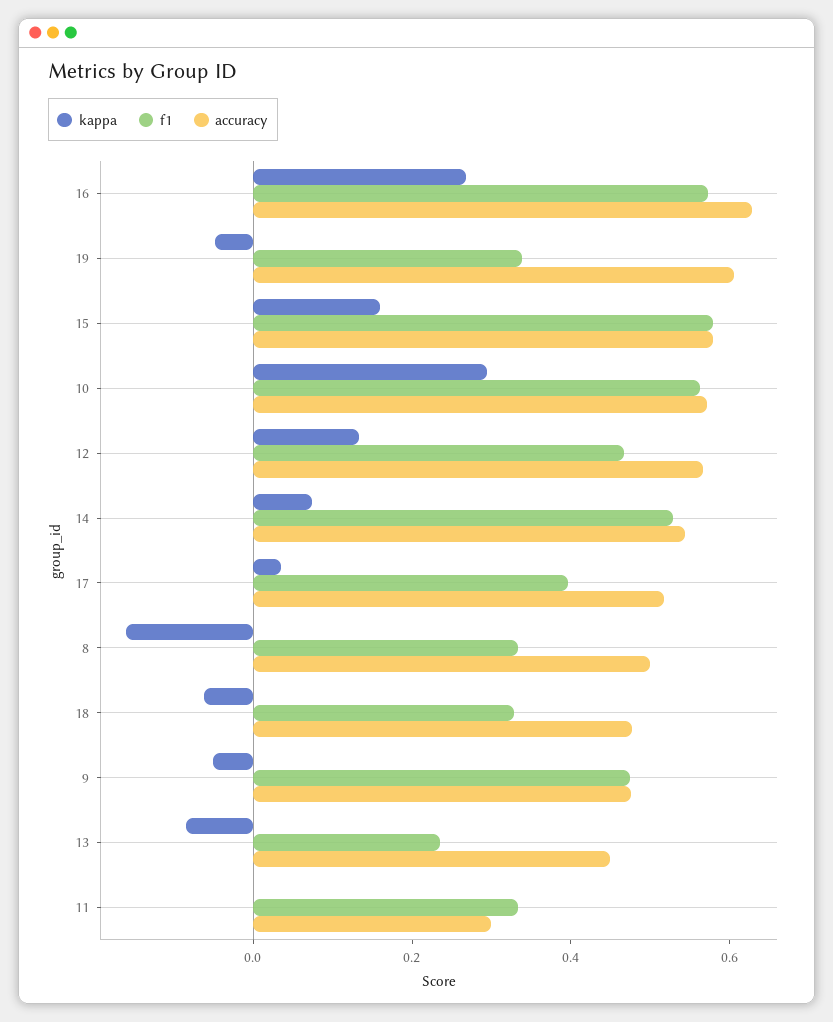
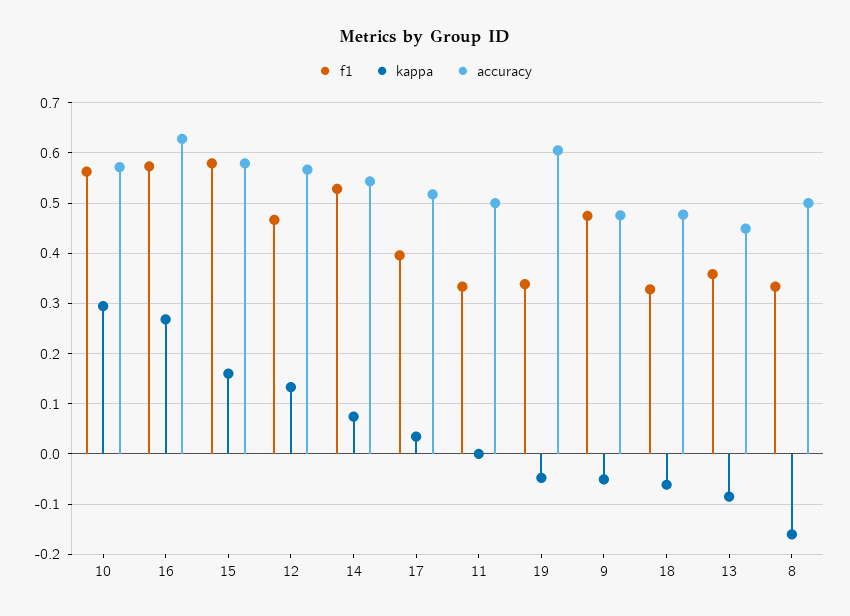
  {
    "kappa": {
      "16": 0.26,
      "19": -0.04,
      "15": 0.16,
      "10": 0.3,
      "12": 0.14,
      "14": 0.08,
      "17": 0.04,
      "8": -0.16,
      "18": -0.06,
      "9": -0.06,
      "13": -0.08,
      "11": 0
    },
    "f1": {
      "16": 0.58,
      "19": 0.34,
      "15": 0.58,
      "10": 0.56,
      "12": 0.46,
      "14": 0.52,
      "17": 0.4,
      "8": 0.34,
      "18": 0.32,
      "9": 0.48,
-     "13": 0.25,
+     "13": 0.36,
      "11": 0.34
    },
    "accuracy": {
      "16": 0.62,
      "19": 0.6,
      "15": 0.58,
      "10": 0.58,
      "12": 0.56,
      "14": 0.54,
      "17": 0.52,
      "8": 0.5,
      "18": 0.48,
      "9": 0.48,
      "13": 0.44,
-     "11": 0.3
+     "11": 0.5
    }
  }

